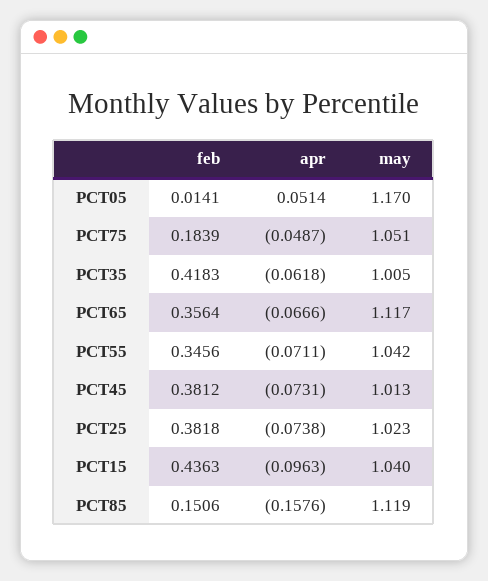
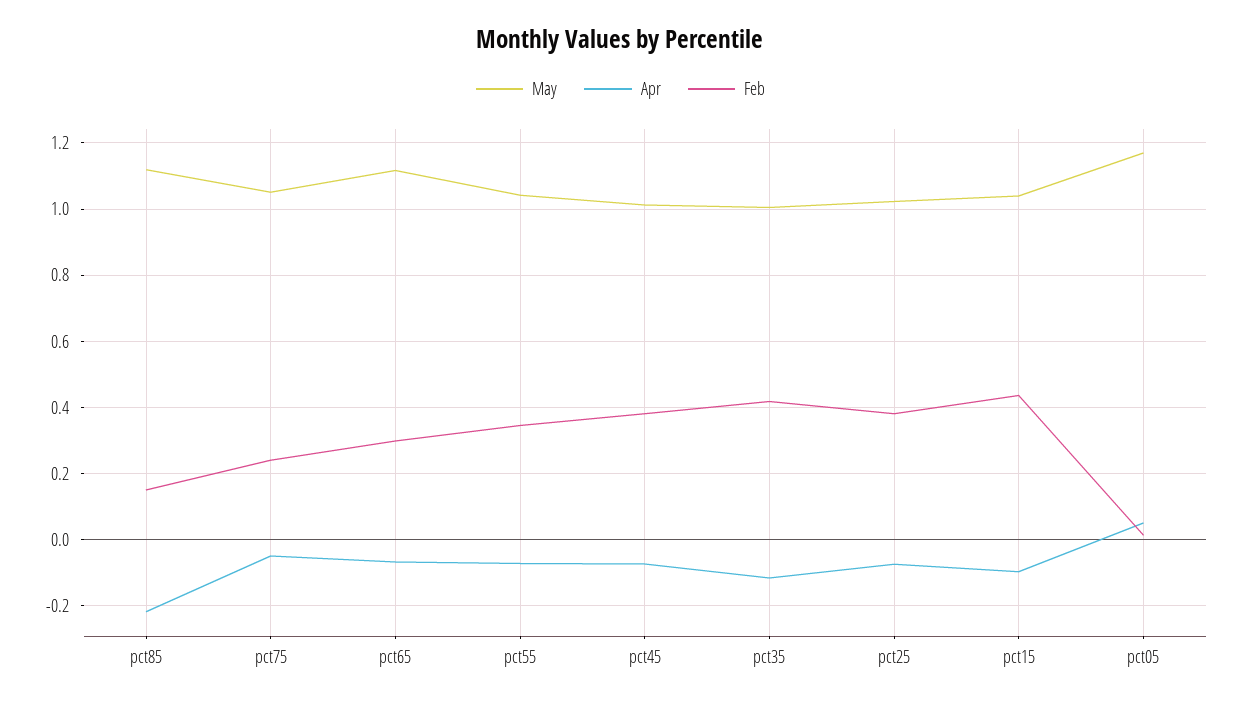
  {
    "feb": {
      "PCT05": 0.0141,
-     "PCT75": 0.1839,
+     "PCT75": 0.24,
      "PCT35": 0.4183,
-     "PCT65": 0.3564,
+     "PCT65": 0.3,
      "PCT55": 0.3456,
      "PCT45": 0.3812,
      "PCT25": 0.3818,
      "PCT15": 0.4363,
      "PCT85": 0.1506
    },
    "apr": {
      "PCT05": 0.0514,
      "PCT75": -0.0487,
-     "PCT35": -0.0618,
+     "PCT35": -0.12,
      "PCT65": -0.0666,
      "PCT55": -0.0711,
      "PCT45": -0.0731,
      "PCT25": -0.0738,
      "PCT15": -0.0963,
-     "PCT85": -0.1576
+     "PCT85": -0.22
    },
    "may": {
      "PCT05": 1.17,
      "PCT75": 1.051,
      "PCT35": 1.005,
      "PCT65": 1.117,
      "PCT55": 1.042,
      "PCT45": 1.013,
      "PCT25": 1.023,
      "PCT15": 1.04,
      "PCT85": 1.119
    }
  }

